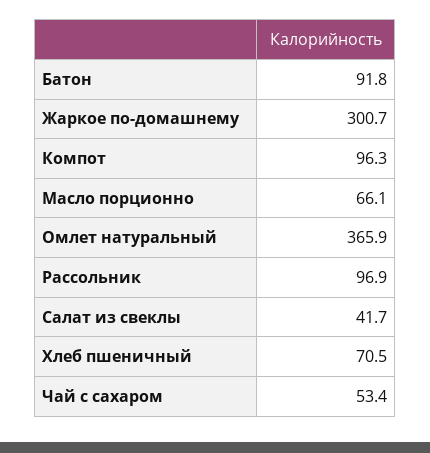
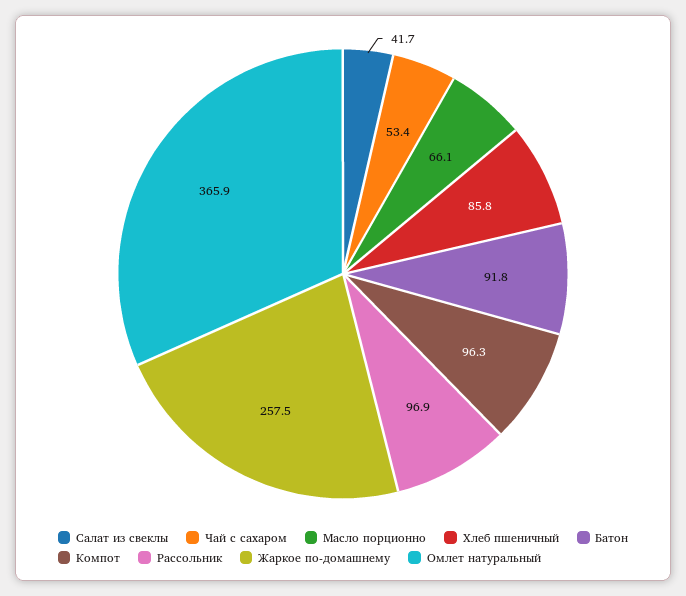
  {
    "Батон": 91.8,
-   "Жаркое по-домашнему": 300.7,
+   "Жаркое по-домашнему": 257.5,
    "Компот": 96.3,
    "Масло порционно": 66.1,
    "Омлет натуральный": 365.9,
    "Рассольник": 96.9,
    "Салат из свеклы": 41.7,
-   "Хлеб пшеничный": 70.5,
+   "Хлеб пшеничный": 85.8,
    "Чай с сахаром": 53.4
  }

